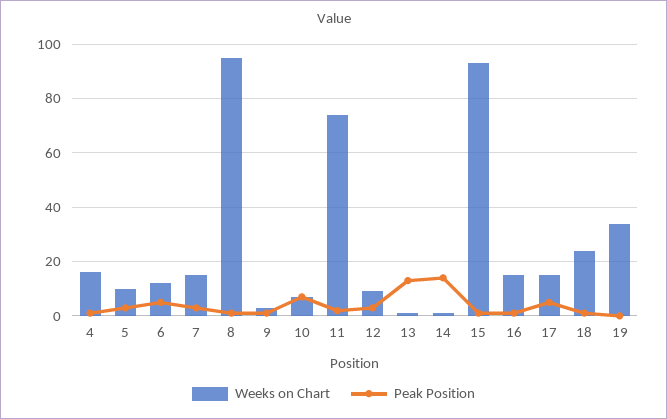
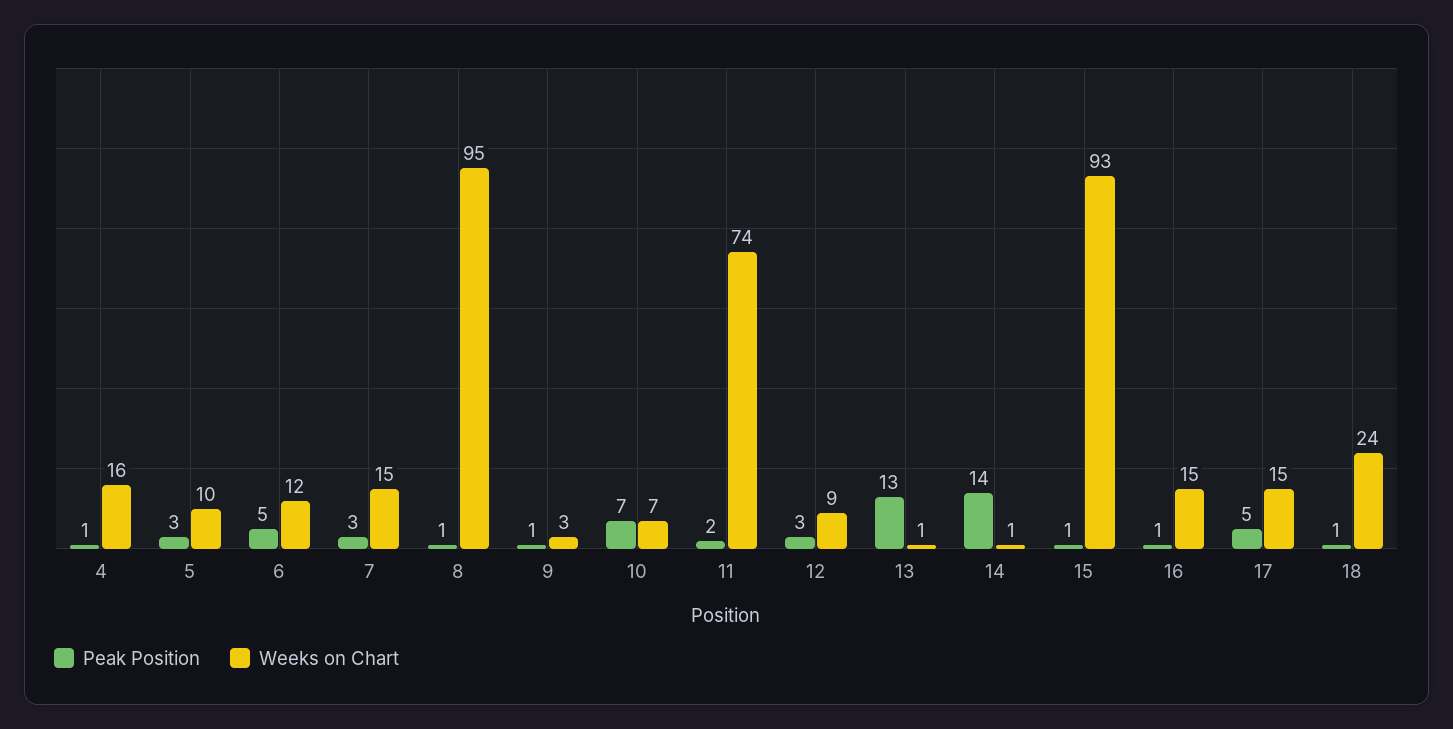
  {
    "Weeks on Chart": {
      "4": 16,
      "5": 10,
      "6": 12,
      "7": 15,
      "8": 95,
      "9": 3,
      "10": 7,
      "11": 74,
      "12": 9,
      "13": 1,
      "14": 1,
      "15": 93,
      "16": 15,
      "17": 15,
-     "18": 24,
+     "18": 24
-     "19": 35
    },
    "Peak Position": {
      "4": 1,
      "5": 3,
      "6": 5,
      "7": 3,
      "8": 1,
      "9": 1,
      "10": 7,
      "11": 2,
      "12": 3,
      "13": 13,
      "14": 14,
      "15": 1,
      "16": 1,
      "17": 5,
-     "18": 1,
+     "18": 1
-     "19": 0
    }
  }

